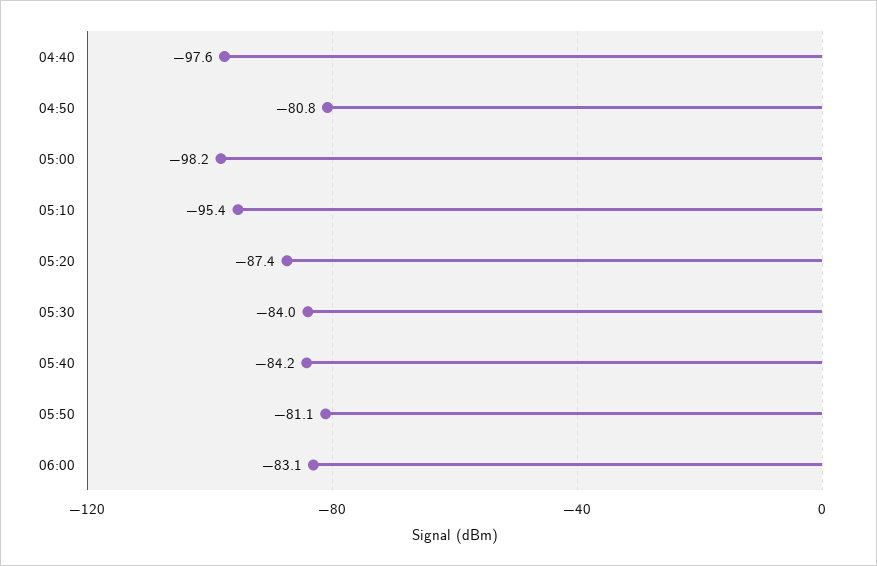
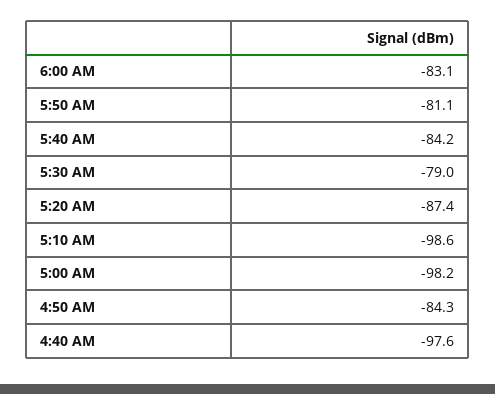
  {
    "04:40": -97.6,
-   "04:50": -80.8,
+   "04:50": -84.3,
    "05:00": -98.2,
-   "05:10": -95.4,
+   "05:10": -98.6,
    "05:20": -87.4,
-   "05:30": -84,
+   "05:30": -79,
    "05:40": -84.2,
    "05:50": -81.1,
    "06:00": -83.1
  }

